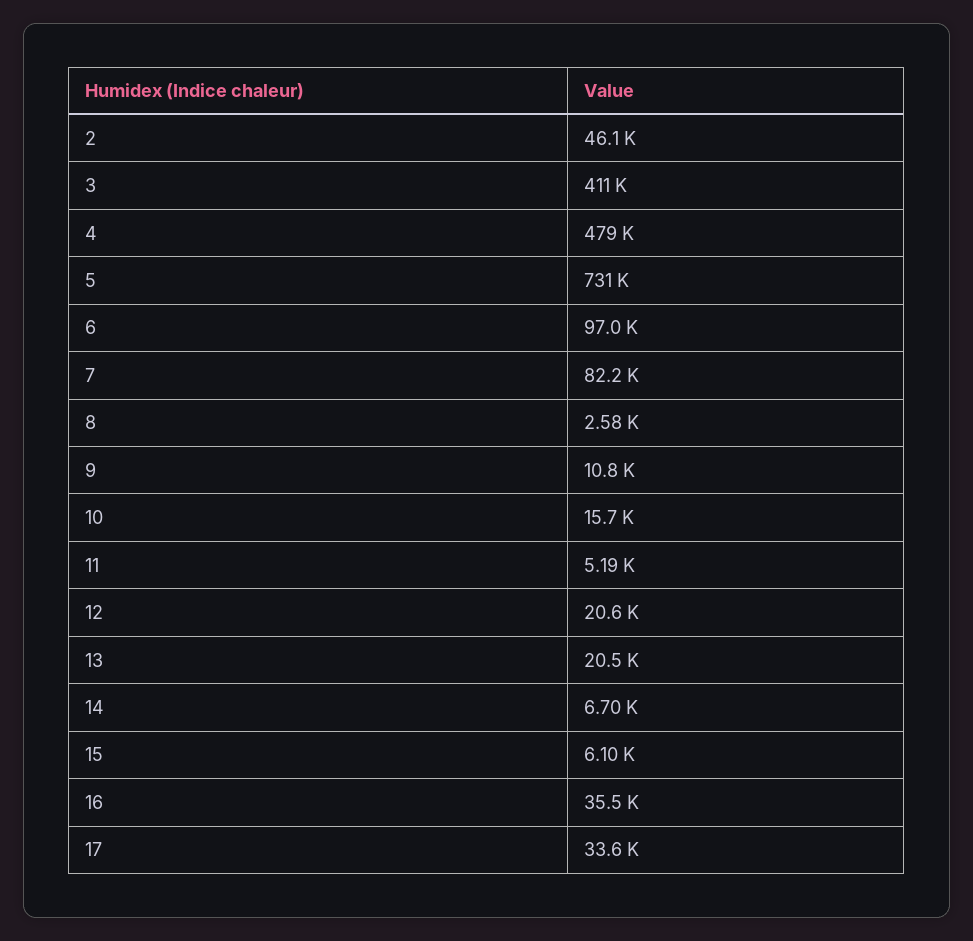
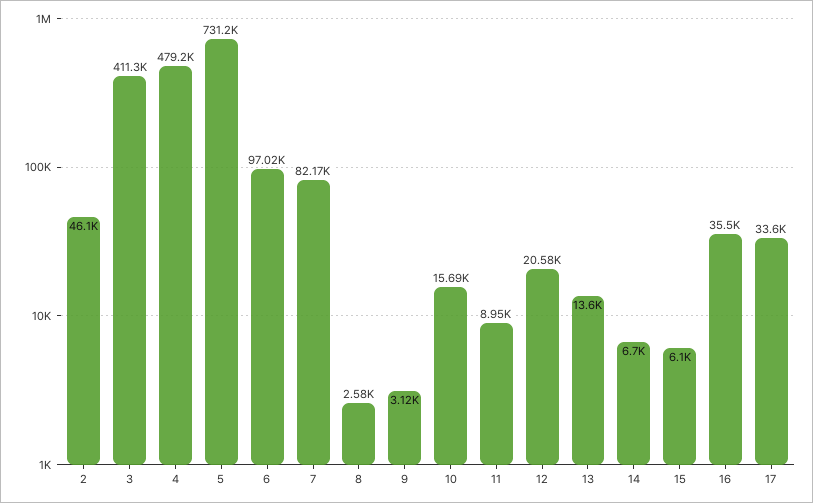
  {
    "2": 46100,
    "3": 411300,
    "4": 479200,
    "5": 731200,
    "6": 97020,
    "7": 82170,
    "8": 2580,
-   "9": 10800,
+   "9": 3120,
    "10": 15690,
-   "11": 5190,
+   "11": 8950,
    "12": 20580,
-   "13": 20500,
+   "13": 13600,
    "14": 6700,
    "15": 6100,
    "16": 35500,
    "17": 33600
  }

